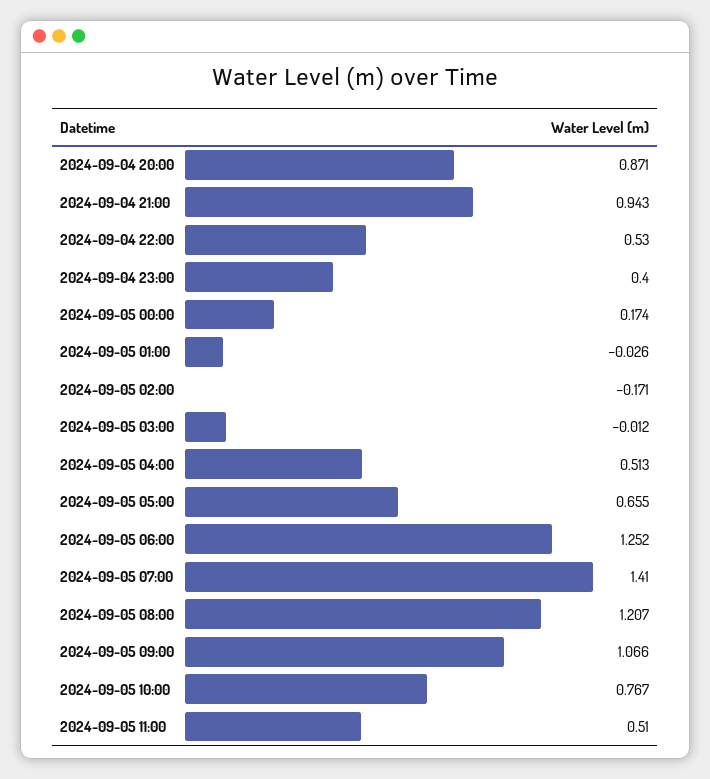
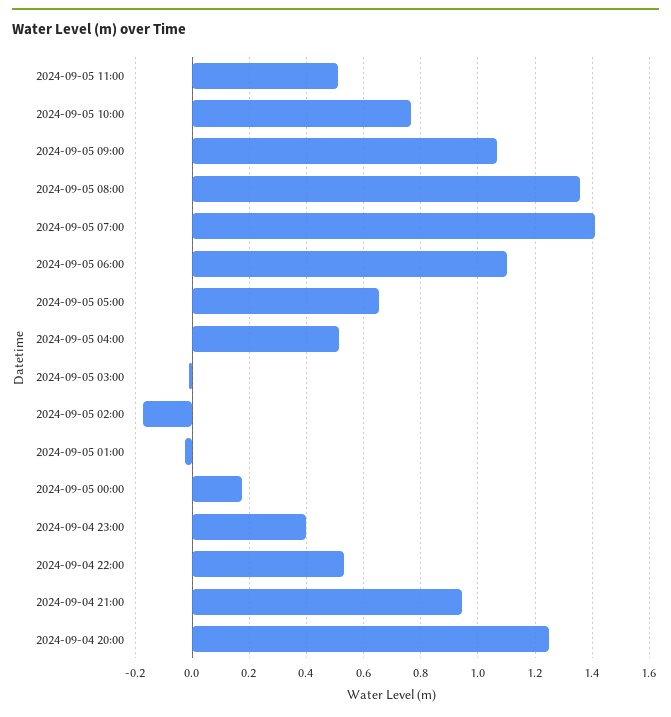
  {
-   "2024-09-04 20:00": 0.871,
+   "2024-09-04 20:00": 1.25,
    "2024-09-04 21:00": 0.943,
    "2024-09-04 22:00": 0.53,
    "2024-09-04 23:00": 0.4,
    "2024-09-05 00:00": 0.174,
    "2024-09-05 01:00": -0.026,
    "2024-09-05 02:00": -0.171,
    "2024-09-05 03:00": -0.012,
    "2024-09-05 04:00": 0.513,
    "2024-09-05 05:00": 0.655,
-   "2024-09-05 06:00": 1.252,
+   "2024-09-05 06:00": 1.1,
    "2024-09-05 07:00": 1.41,
-   "2024-09-05 08:00": 1.207,
+   "2024-09-05 08:00": 1.35,
    "2024-09-05 09:00": 1.066,
    "2024-09-05 10:00": 0.767,
    "2024-09-05 11:00": 0.51
  }

